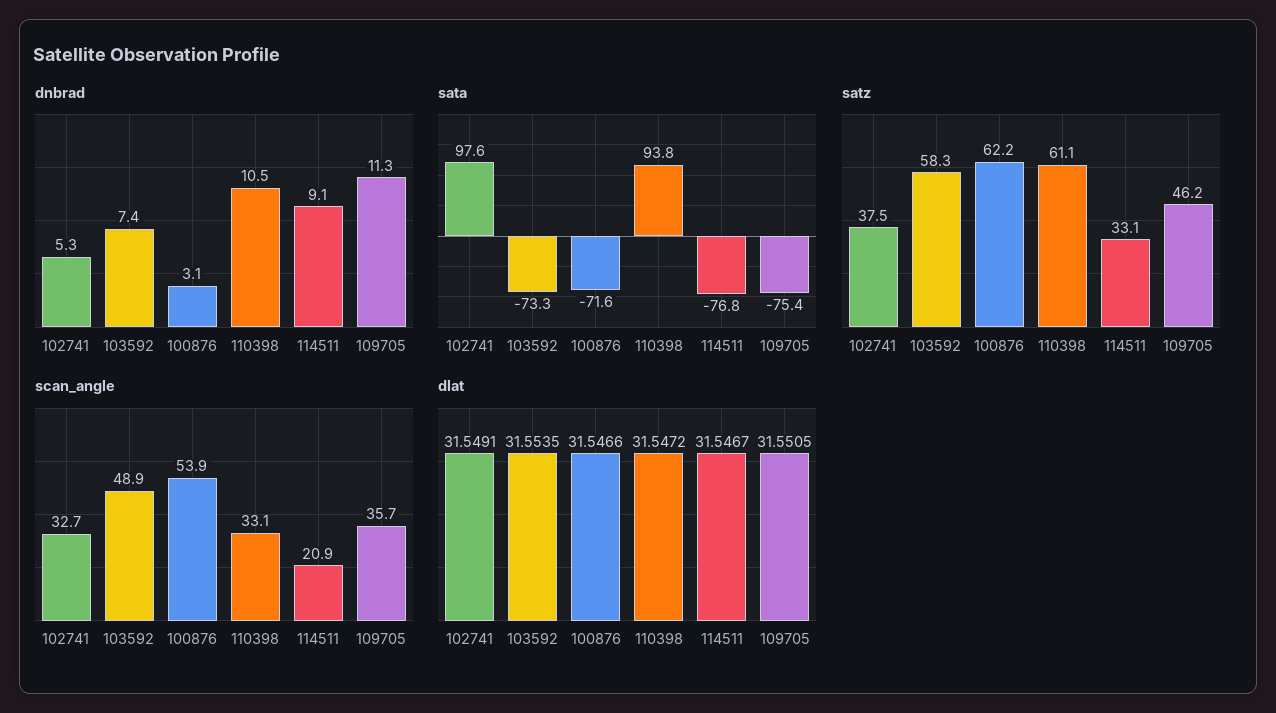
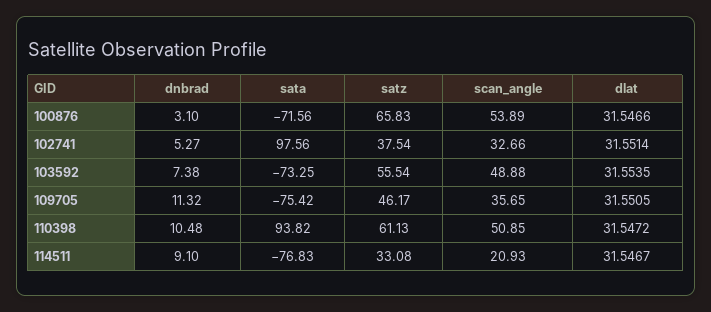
  {
    "dnbrad": {
      "102741": 5.27,
      "103592": 7.38,
      "100876": 3.1,
      "110398": 10.48,
      "114511": 9.1,
      "109705": 11.32
    },
    "sata": {
      "102741": 97.56,
      "103592": -73.25,
      "100876": -71.56,
      "110398": 93.82,
      "114511": -76.83,
      "109705": -75.42
    },
    "satz": {
      "102741": 37.54,
-     "103592": 58.3,
+     "103592": 55.54,
-     "100876": 62.2,
+     "100876": 65.83,
      "110398": 61.13,
      "114511": 33.08,
      "109705": 46.17
    },
    "scan_angle": {
      "102741": 32.66,
      "103592": 48.88,
      "100876": 53.89,
-     "110398": 33.1,
+     "110398": 50.85,
      "114511": 20.93,
      "109705": 35.65
    },
    "dlat": {
-     "102741": 31.5491,
+     "102741": 31.5514,
      "103592": 31.5535,
      "100876": 31.5466,
      "110398": 31.5472,
      "114511": 31.5467,
      "109705": 31.5505
    }
  }

